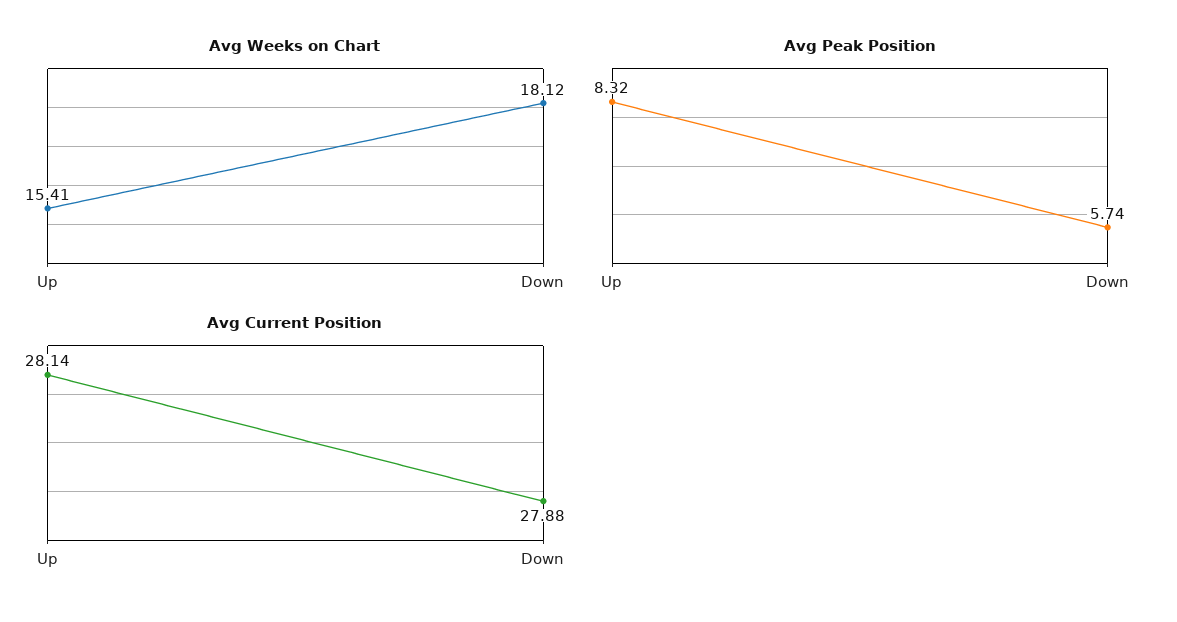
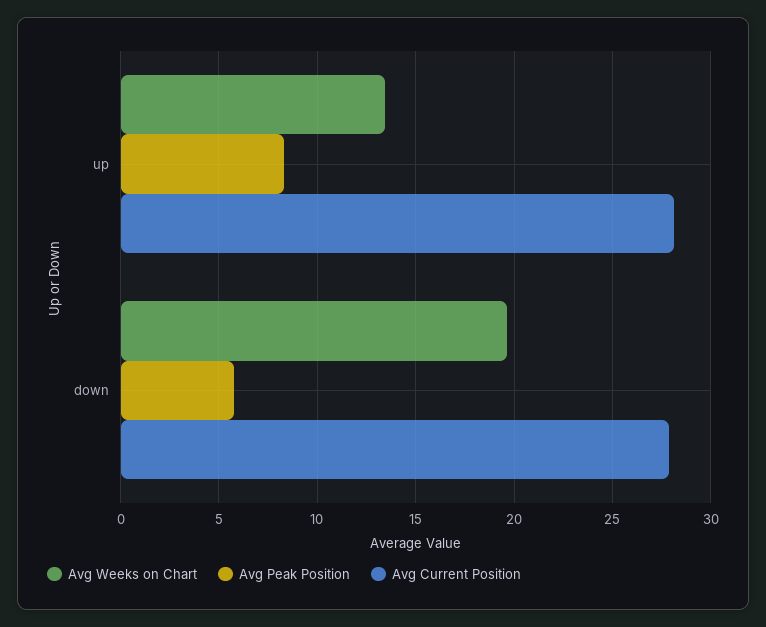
  {
    "Avg Weeks on Chart": {
-     "Up": 15.41,
+     "Up": 13.5,
-     "Down": 18.12
+     "Down": 19.5
    },
    "Avg Peak Position": {
      "Up": 8.32,
      "Down": 5.74
    },
    "Avg Current Position": {
      "Up": 28.14,
      "Down": 27.88
    }
  }

